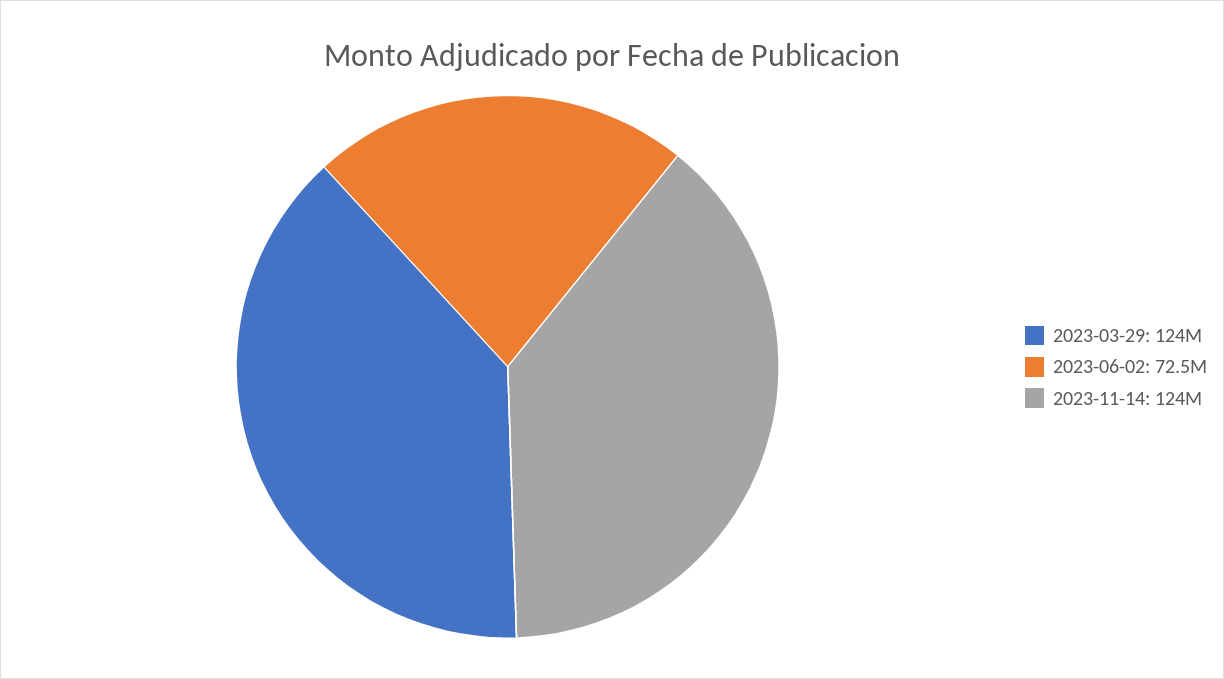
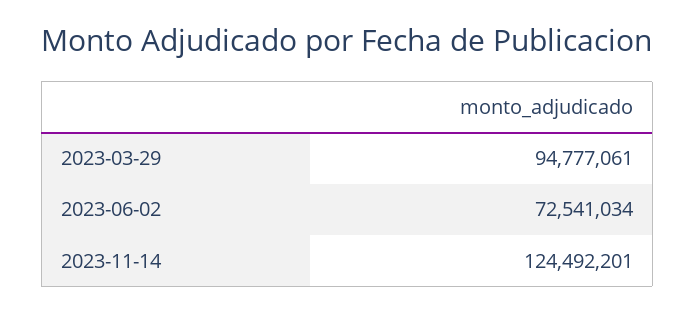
  {
-   "2023-03-29": 124000000,
+   "2023-03-29": 94777061,
    "2023-06-02": 72541034,
    "2023-11-14": 124492201
  }

